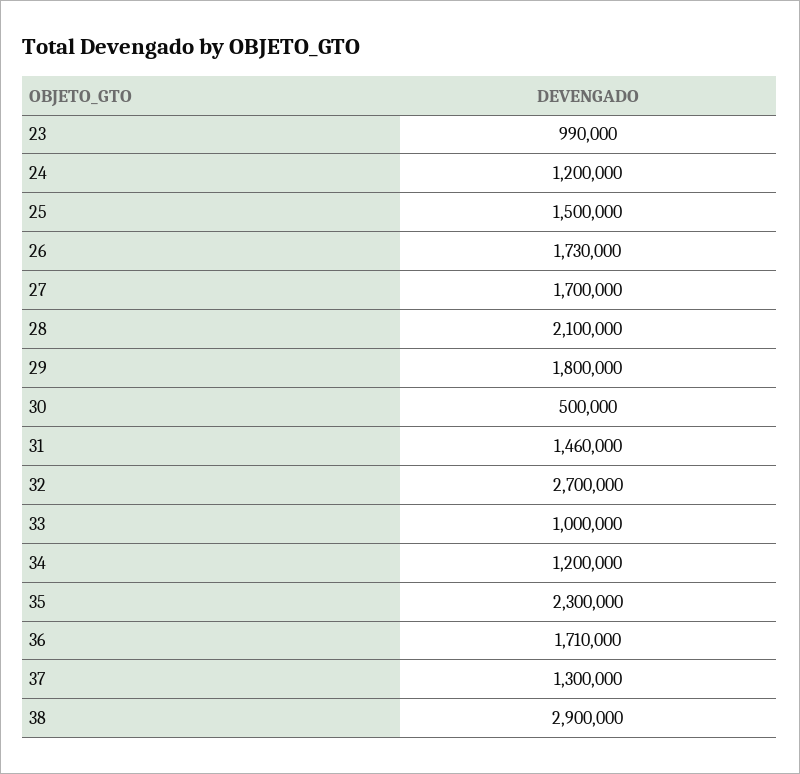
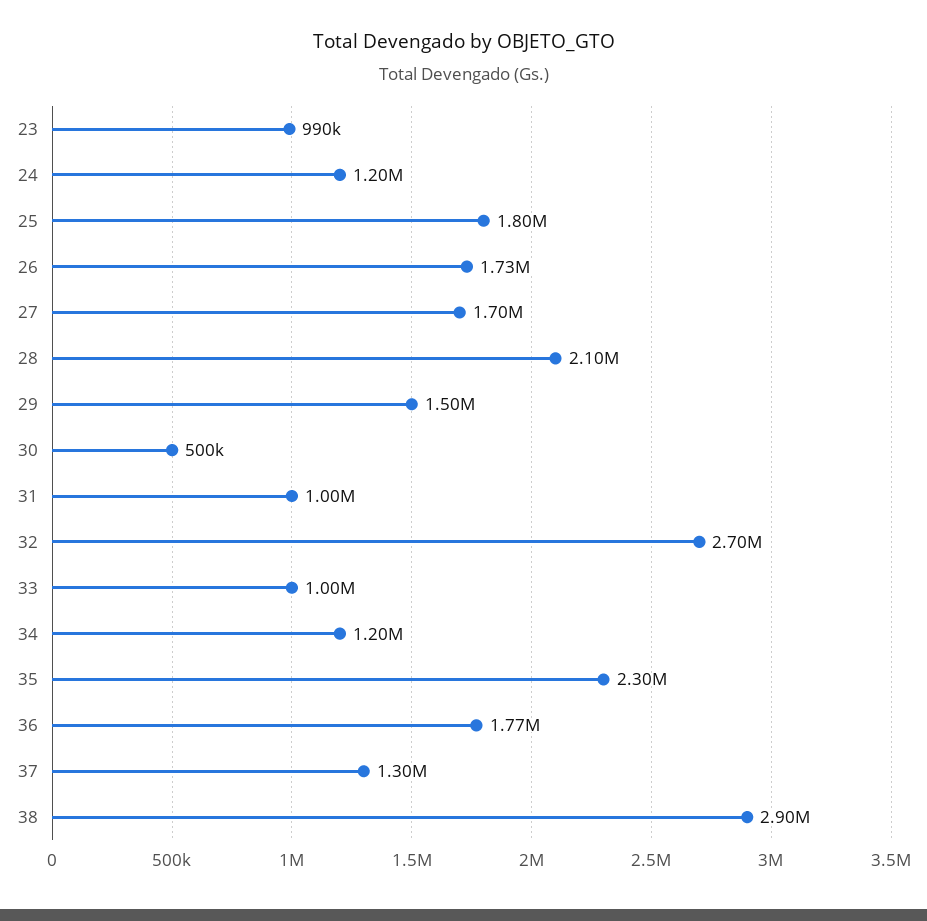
  {
    "23": 990000,
    "24": 1200000,
-   "25": 1500000,
+   "25": 1800000,
    "26": 1730000,
    "27": 1700000,
    "28": 2100000,
-   "29": 1800000,
+   "29": 1500000,
    "30": 500000,
-   "31": 1460000,
+   "31": 1000000,
    "32": 2700000,
    "33": 1000000,
    "34": 1200000,
    "35": 2300000,
-   "36": 1710000,
+   "36": 1770000,
    "37": 1300000,
    "38": 2900000
  }

